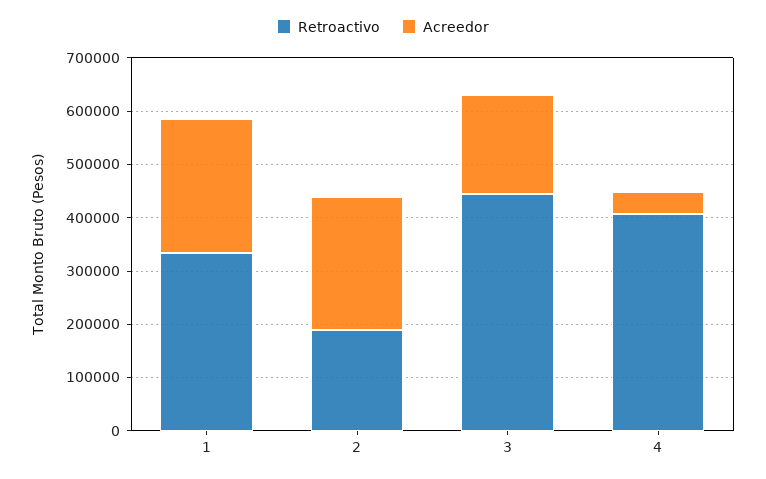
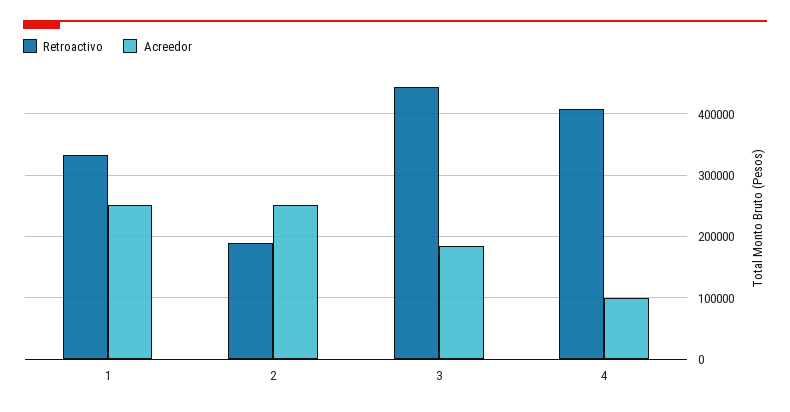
  {
    "Retroactivo": {
      "1": 330000,
      "2": 190000,
      "3": 440000,
      "4": 410000
    },
    "Acreedor": {
      "1": 250000,
      "2": 250000,
      "3": 190000,
-     "4": 40000
+     "4": 100000
    }
  }

